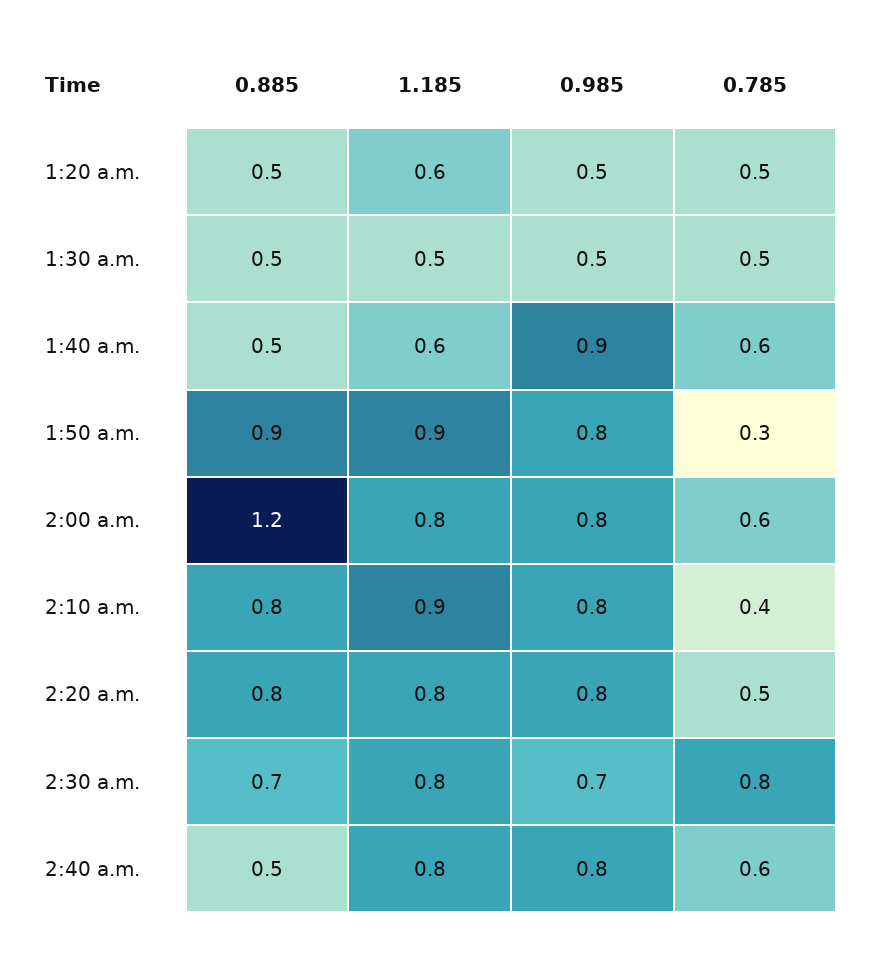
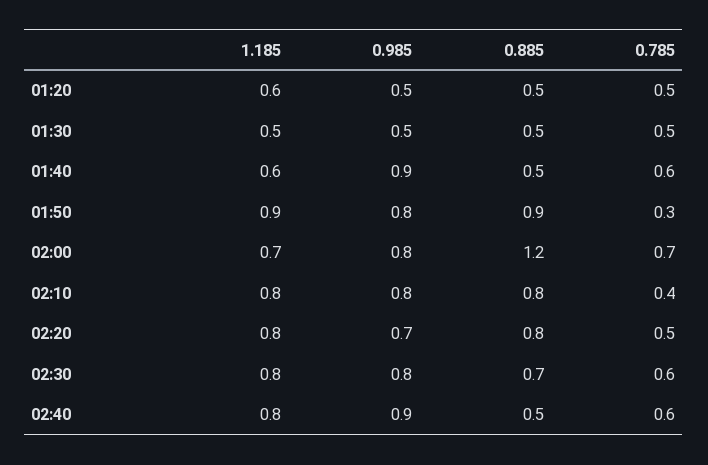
  {
    "0.885": {
      "1:20 a.m.": 0.5,
      "1:30 a.m.": 0.5,
      "1:40 a.m.": 0.5,
      "1:50 a.m.": 0.9,
      "2:00 a.m.": 1.2,
      "2:10 a.m.": 0.8,
      "2:20 a.m.": 0.8,
      "2:30 a.m.": 0.7,
      "2:40 a.m.": 0.5
    },
    "1.185": {
      "1:20 a.m.": 0.6,
      "1:30 a.m.": 0.5,
      "1:40 a.m.": 0.6,
      "1:50 a.m.": 0.9,
-     "2:00 a.m.": 0.8,
+     "2:00 a.m.": 0.7,
-     "2:10 a.m.": 0.9,
+     "2:10 a.m.": 0.8,
      "2:20 a.m.": 0.8,
      "2:30 a.m.": 0.8,
      "2:40 a.m.": 0.8
    },
    "0.985": {
      "1:20 a.m.": 0.5,
      "1:30 a.m.": 0.5,
      "1:40 a.m.": 0.9,
      "1:50 a.m.": 0.8,
      "2:00 a.m.": 0.8,
      "2:10 a.m.": 0.8,
-     "2:20 a.m.": 0.8,
+     "2:20 a.m.": 0.7,
-     "2:30 a.m.": 0.7,
+     "2:30 a.m.": 0.8,
-     "2:40 a.m.": 0.8
+     "2:40 a.m.": 0.9
    },
    "0.785": {
      "1:20 a.m.": 0.5,
      "1:30 a.m.": 0.5,
      "1:40 a.m.": 0.6,
      "1:50 a.m.": 0.3,
-     "2:00 a.m.": 0.6,
+     "2:00 a.m.": 0.7,
      "2:10 a.m.": 0.4,
      "2:20 a.m.": 0.5,
-     "2:30 a.m.": 0.8,
+     "2:30 a.m.": 0.6,
      "2:40 a.m.": 0.6
    }
  }

